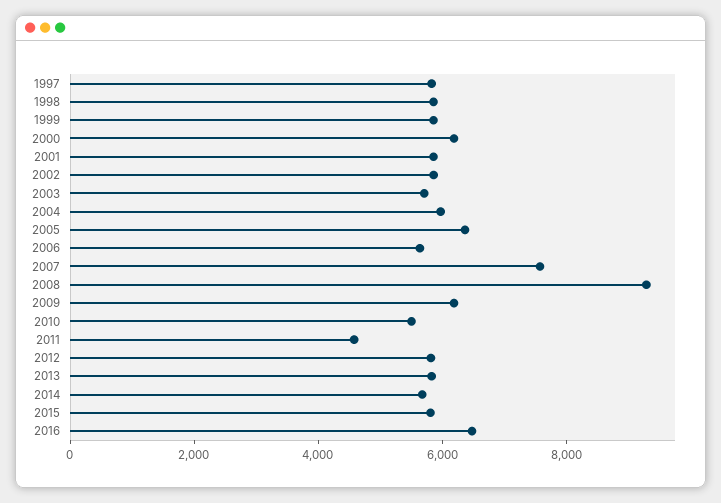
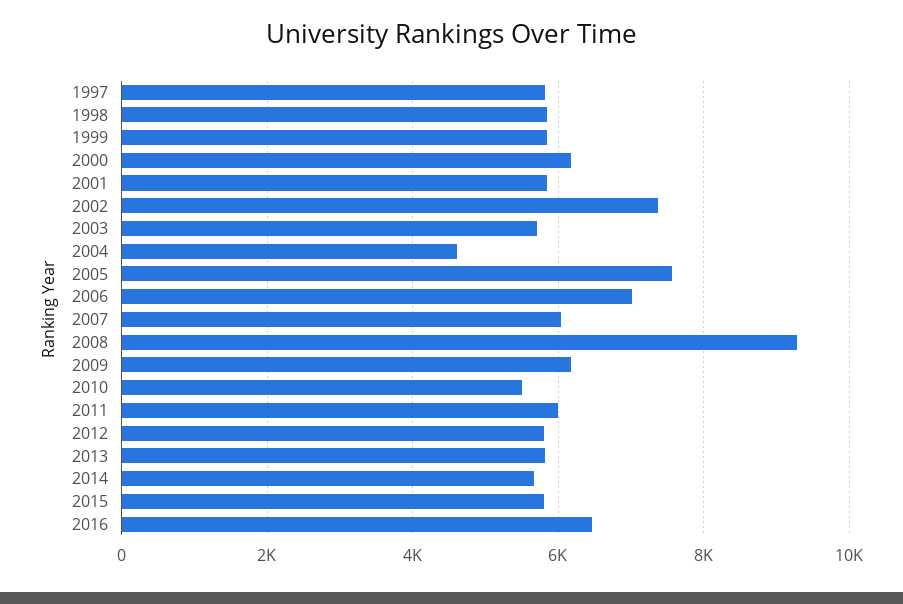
  {
    "1997": 5800,
    "1998": 5800,
    "1999": 5800,
    "2000": 6200,
    "2001": 5800,
-   "2002": 6000,
+   "2002": 7400,
    "2003": 5800,
-   "2004": 6000,
+   "2004": 4600,
-   "2005": 6500,
+   "2005": 7600,
-   "2006": 5500,
+   "2006": 7000,
-   "2007": 7500,
+   "2007": 6000,
    "2008": 9200,
    "2009": 6200,
    "2010": 5400,
-   "2011": 4500,
+   "2011": 6000,
    "2012": 5800,
    "2013": 5800,
    "2014": 5600,
    "2015": 5800,
    "2016": 6400
  }

